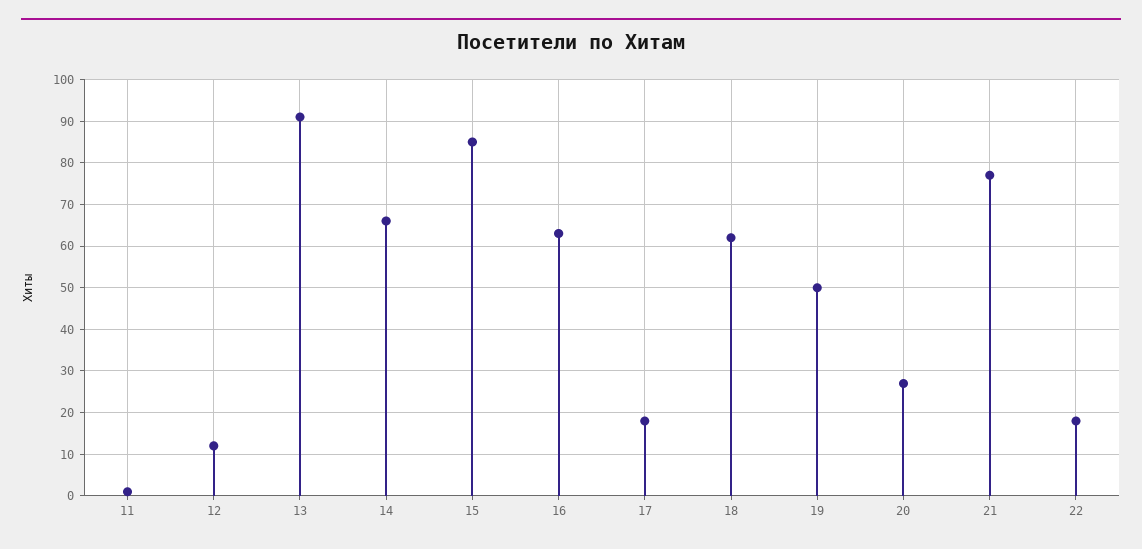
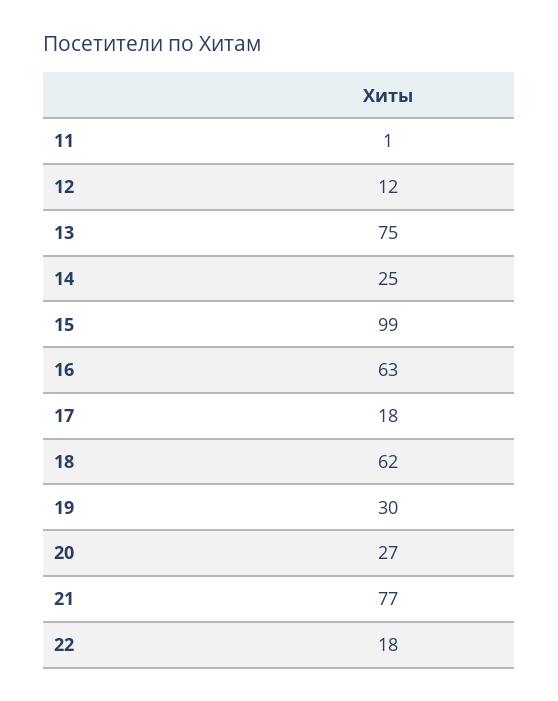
  {
    "11": 1,
    "12": 12,
-   "13": 90,
+   "13": 75,
-   "14": 65,
+   "14": 25,
-   "15": 85,
+   "15": 99,
    "16": 63,
    "17": 18,
    "18": 62,
-   "19": 50,
+   "19": 30,
    "20": 27,
    "21": 77,
    "22": 18
  }

